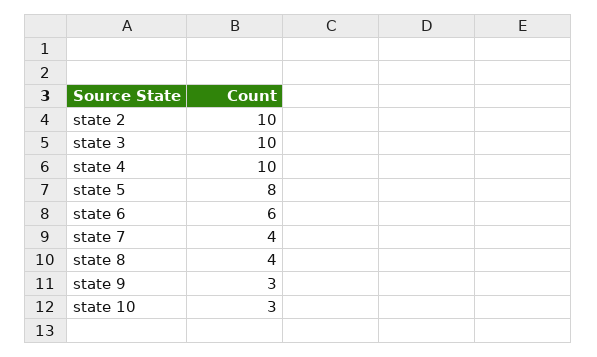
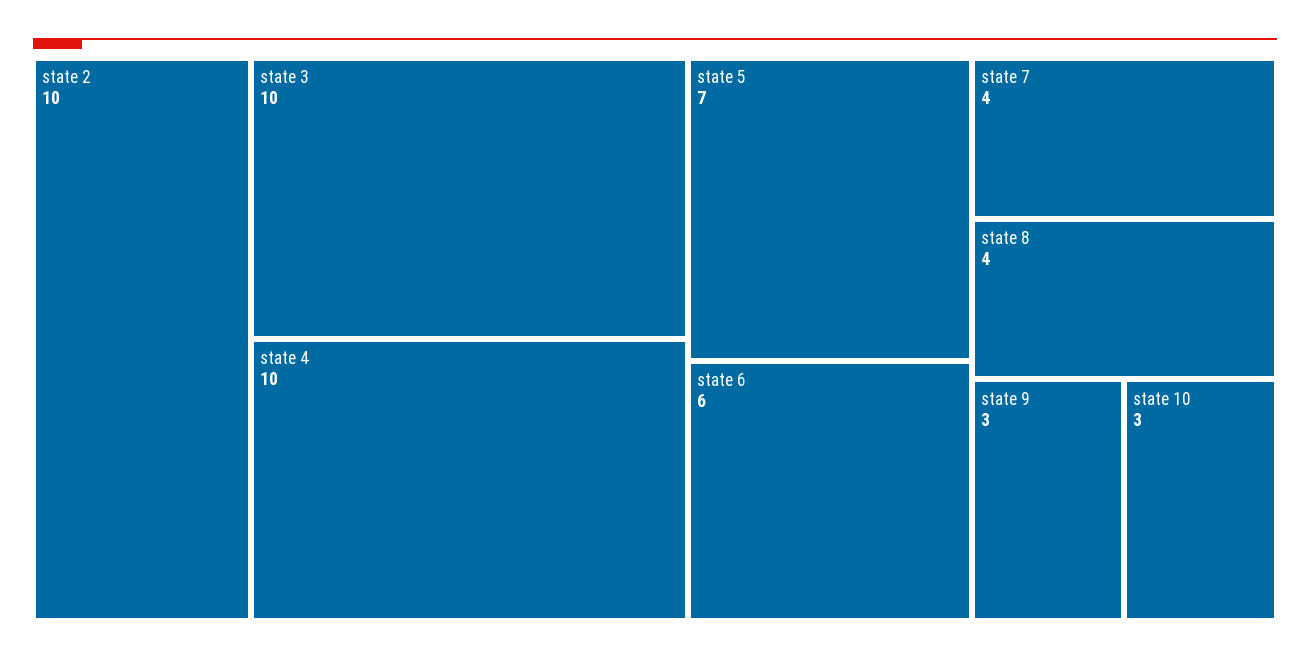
  {
    "state 2": 10,
    "state 3": 10,
    "state 4": 10,
-   "state 5": 8,
+   "state 5": 7,
    "state 6": 6,
    "state 7": 4,
    "state 8": 4,
    "state 9": 3,
    "state 10": 3
  }

